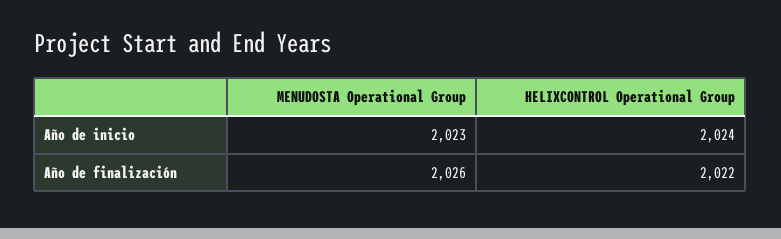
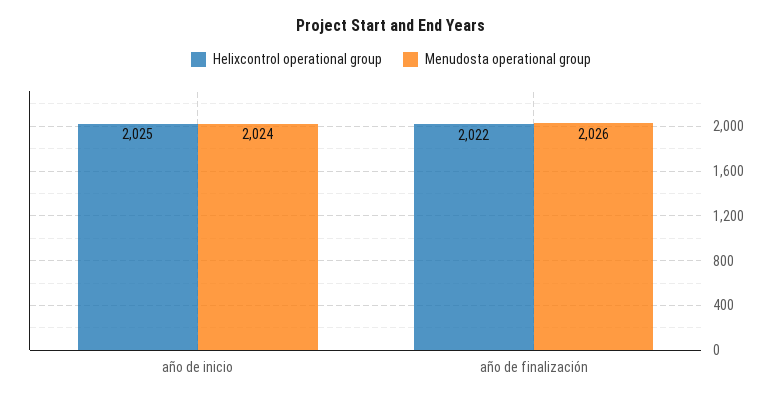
  {
    "MENUDOSTA Operational Group": {
-     "Año de inicio": 2023,
+     "Año de inicio": 2024,
      "Año de finalización": 2026
    },
    "HELIXCONTROL Operational Group": {
-     "Año de inicio": 2024,
+     "Año de inicio": 2025,
      "Año de finalización": 2022
    }
  }

